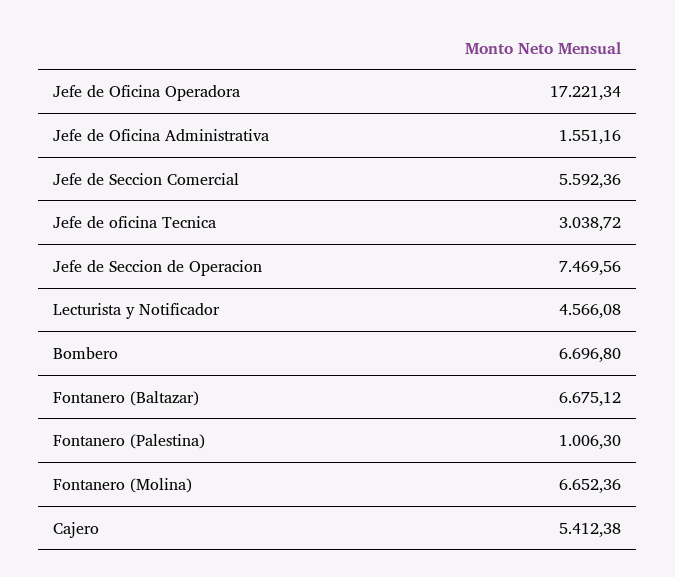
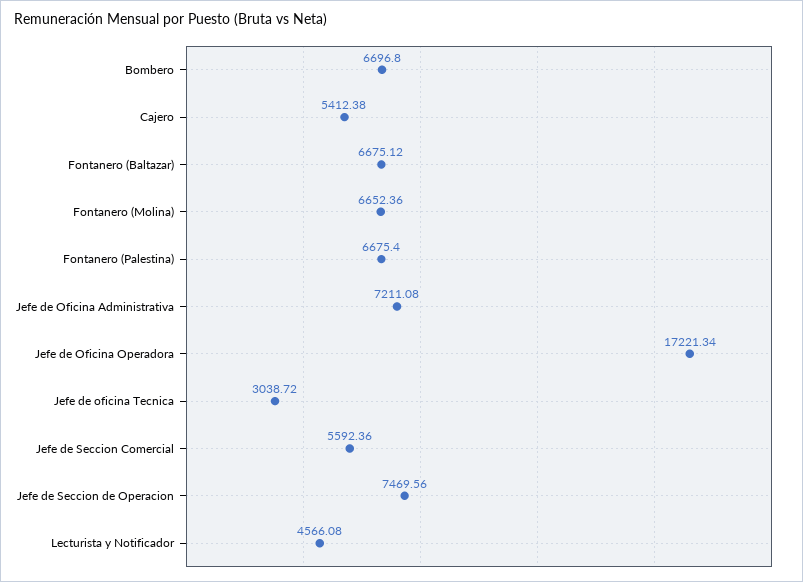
  {
    "Jefe de Oficina Operadora": 17221.34,
-   "Jefe de Oficina Administrativa": 1551.16,
+   "Jefe de Oficina Administrativa": 7211.08,
    "Jefe de Seccion Comercial": 5592.36,
    "Jefe de oficina Tecnica": 3038.72,
    "Jefe de Seccion de Operacion": 7469.56,
    "Lecturista y Notificador": 4566.08,
    "Bombero": 6696.8,
    "Fontanero (Baltazar)": 6675.12,
-   "Fontanero (Palestina)": 1006.3,
+   "Fontanero (Palestina)": 6675.4,
    "Fontanero (Molina)": 6652.36,
    "Cajero": 5412.38
  }

